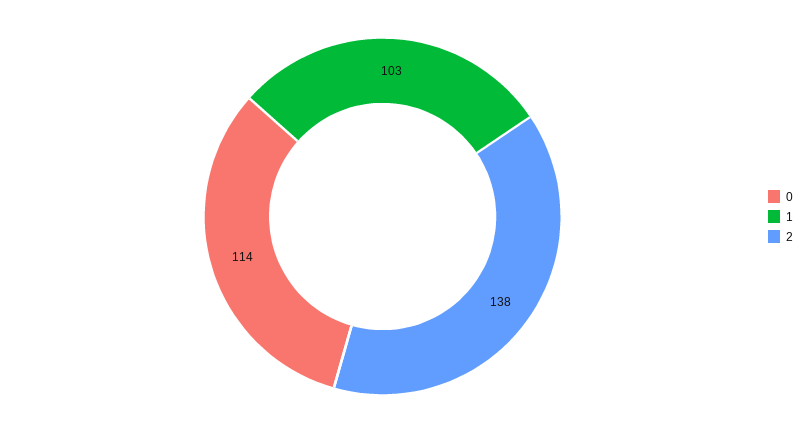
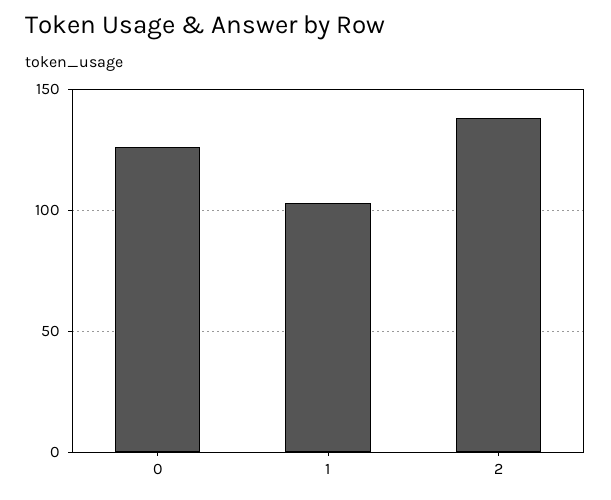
  {
-   "0": 114,
+   "0": 125,
    "1": 103,
    "2": 138
  }

